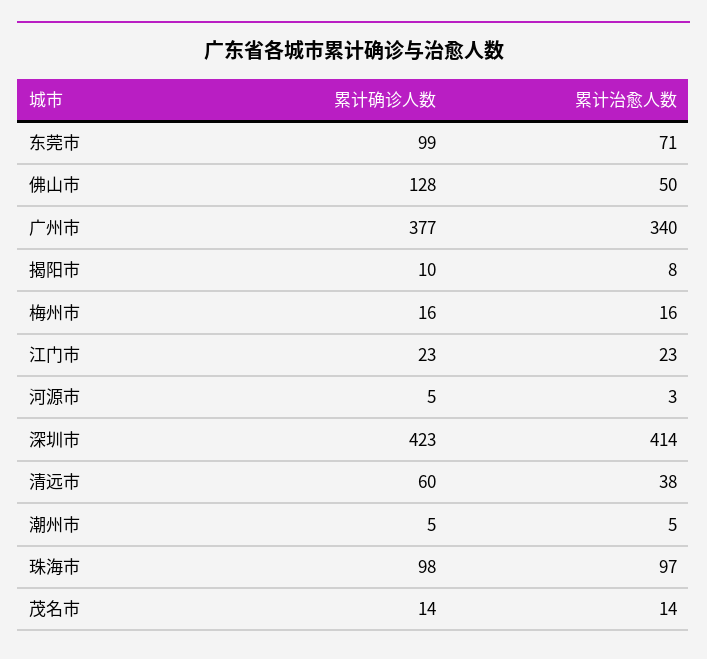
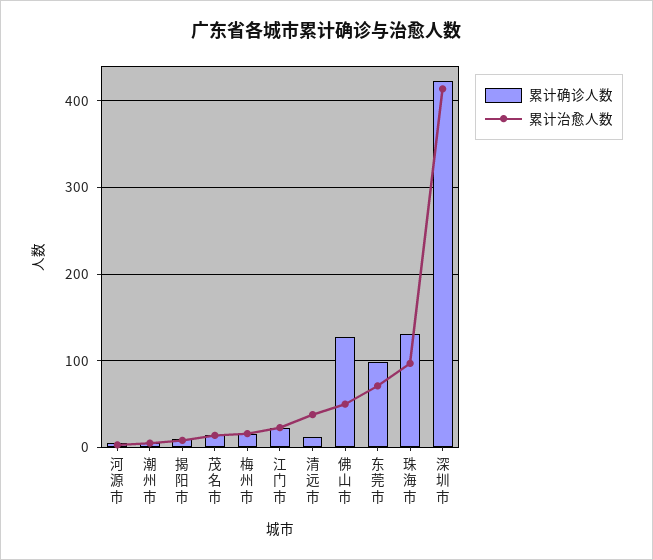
  {
    "累计确诊人数": {
      "东莞市": 99,
      "佛山市": 128,
-     "广州市": 377,
      "揭阳市": 10,
      "梅州市": 16,
      "江门市": 23,
      "河源市": 5,
      "深圳市": 423,
-     "清远市": 60,
+     "清远市": 10,
      "潮州市": 5,
-     "珠海市": 98,
+     "珠海市": 130,
      "茂名市": 14
    },
    "累计治愈人数": {
      "东莞市": 71,
      "佛山市": 50,
-     "广州市": 340,
      "揭阳市": 8,
      "梅州市": 16,
      "江门市": 23,
      "河源市": 3,
      "深圳市": 414,
      "清远市": 38,
      "潮州市": 5,
      "珠海市": 97,
      "茂名市": 14
    }
  }

